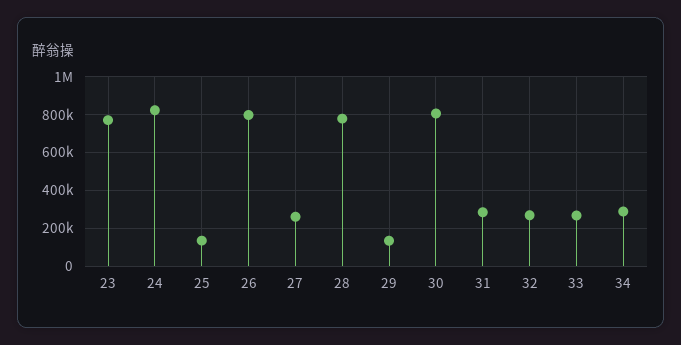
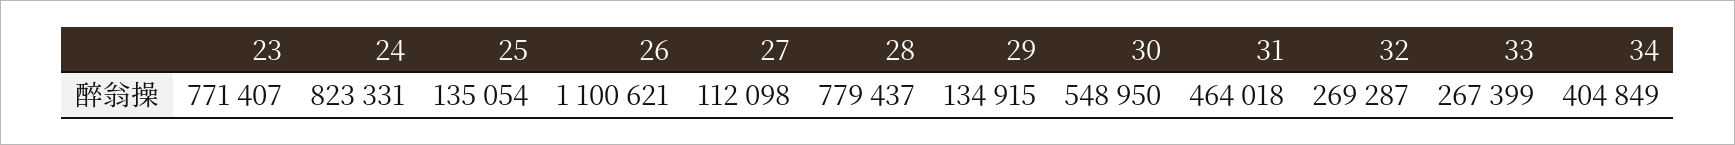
  {
    "23": 771407,
    "24": 823331,
    "25": 135054,
-   "26": 800000,
+   "26": 1100621,
-   "27": 250000,
+   "27": 112098,
    "28": 779437,
    "29": 134915,
-   "30": 800000,
+   "30": 548950,
-   "31": 300000,
+   "31": 464018,
    "32": 269287,
    "33": 267399,
-   "34": 300000
+   "34": 404849
  }

